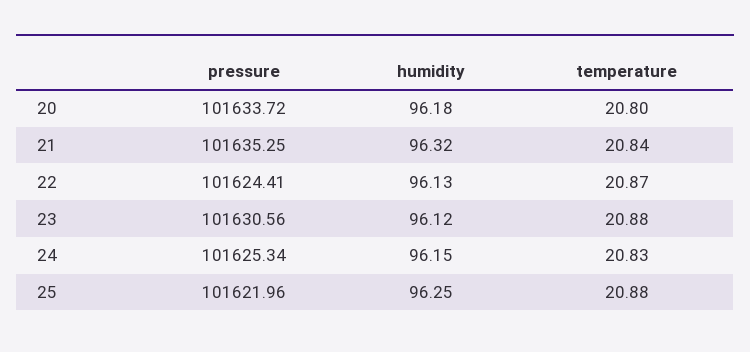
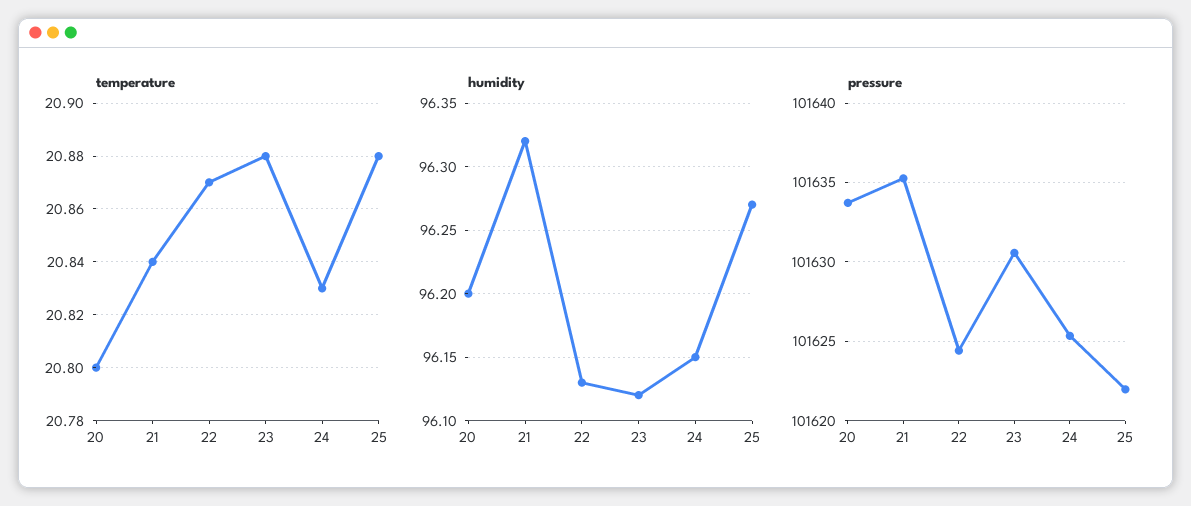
  {
    "pressure": {
      "20": 101633.72,
      "21": 101635.25,
      "22": 101624.41,
      "23": 101630.56,
      "24": 101625.34,
      "25": 101621.96
    },
    "humidity": {
-     "20": 96.18,
+     "20": 96.2,
      "21": 96.32,
      "22": 96.13,
      "23": 96.12,
      "24": 96.15,
-     "25": 96.25
+     "25": 96.27
    },
    "temperature": {
      "20": 20.8,
      "21": 20.84,
      "22": 20.87,
      "23": 20.88,
      "24": 20.83,
      "25": 20.88
    }
  }

